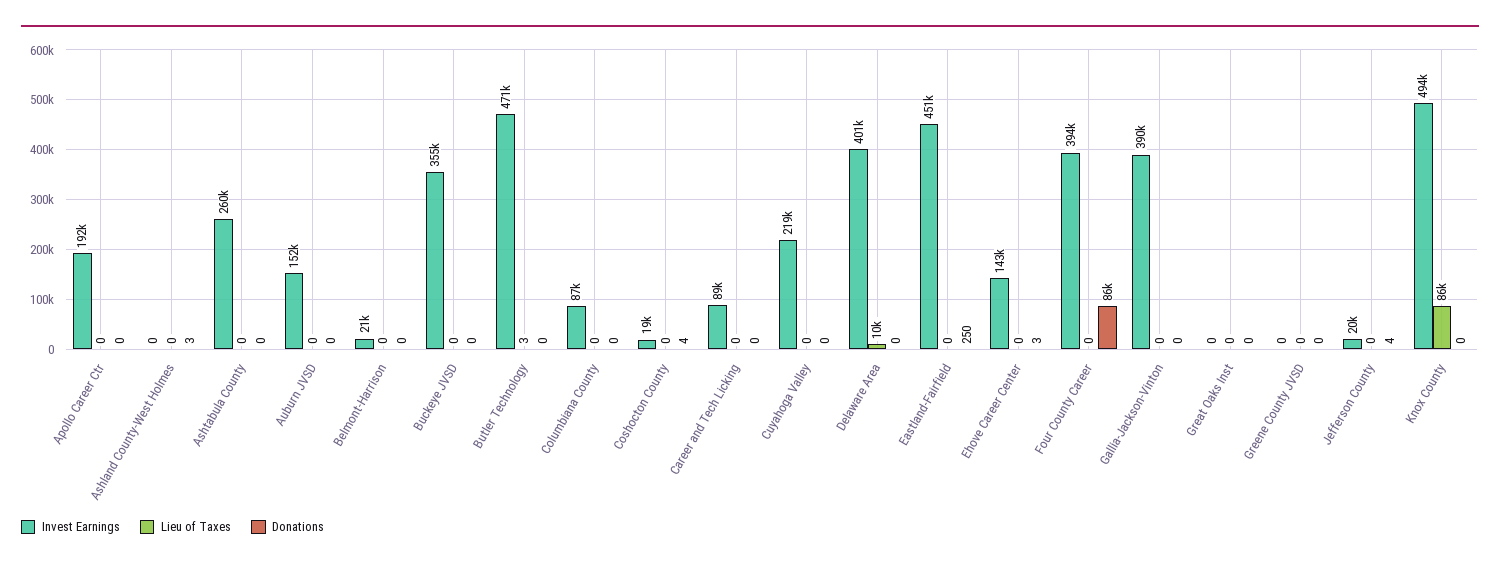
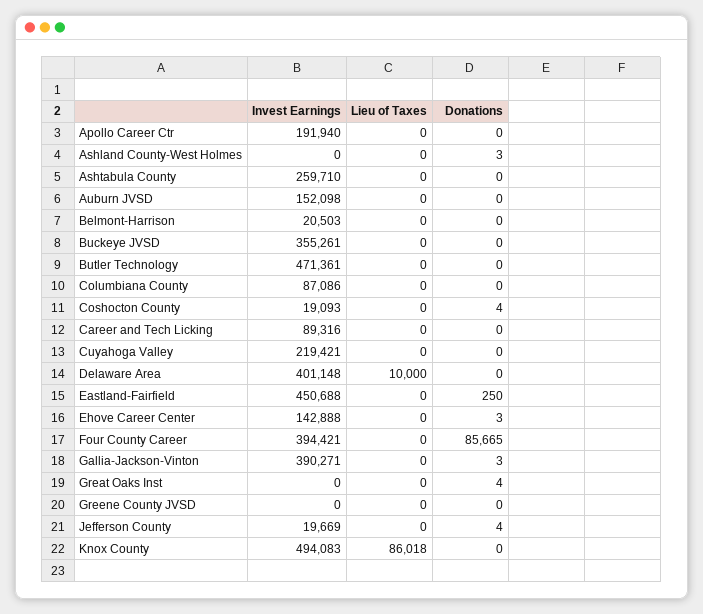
  {
    "Invest Earnings": {
      "Apollo Career Ctr": 191940,
      "Ashland County-West Holmes": 0,
      "Ashtabula County": 259710,
      "Auburn JVSD": 152098,
      "Belmont-Harrison": 20503,
      "Buckeye JVSD": 355261,
      "Butler Technology": 471361,
      "Columbiana County": 87086,
      "Coshocton County": 19093,
      "Career and Tech Licking": 89316,
      "Cuyahoga Valley": 219421,
      "Delaware Area": 401148,
      "Eastland-Fairfield": 450688,
      "Ehove Career Center": 142888,
      "Four County Career": 394421,
      "Gallia-Jackson-Vinton": 390271,
      "Great Oaks Inst": 0,
      "Greene County JVSD": 0,
      "Jefferson County": 19669,
      "Knox County": 494083
    },
    "Lieu of Taxes": {
      "Apollo Career Ctr": 0,
      "Ashland County-West Holmes": 0,
      "Ashtabula County": 0,
      "Auburn JVSD": 0,
      "Belmont-Harrison": 0,
      "Buckeye JVSD": 0,
-     "Butler Technology": 3,
+     "Butler Technology": 0,
      "Columbiana County": 0,
      "Coshocton County": 0,
      "Career and Tech Licking": 0,
      "Cuyahoga Valley": 0,
      "Delaware Area": 10000,
      "Eastland-Fairfield": 0,
      "Ehove Career Center": 0,
      "Four County Career": 0,
      "Gallia-Jackson-Vinton": 0,
      "Great Oaks Inst": 0,
      "Greene County JVSD": 0,
      "Jefferson County": 0,
      "Knox County": 86018
    },
    "Donations": {
      "Apollo Career Ctr": 0,
      "Ashland County-West Holmes": 3,
      "Ashtabula County": 0,
      "Auburn JVSD": 0,
      "Belmont-Harrison": 0,
      "Buckeye JVSD": 0,
      "Butler Technology": 0,
      "Columbiana County": 0,
      "Coshocton County": 4,
      "Career and Tech Licking": 0,
      "Cuyahoga Valley": 0,
      "Delaware Area": 0,
      "Eastland-Fairfield": 250,
      "Ehove Career Center": 3,
      "Four County Career": 85665,
-     "Gallia-Jackson-Vinton": 0,
+     "Gallia-Jackson-Vinton": 3,
-     "Great Oaks Inst": 0,
+     "Great Oaks Inst": 4,
      "Greene County JVSD": 0,
      "Jefferson County": 4,
      "Knox County": 0
    }
  }

